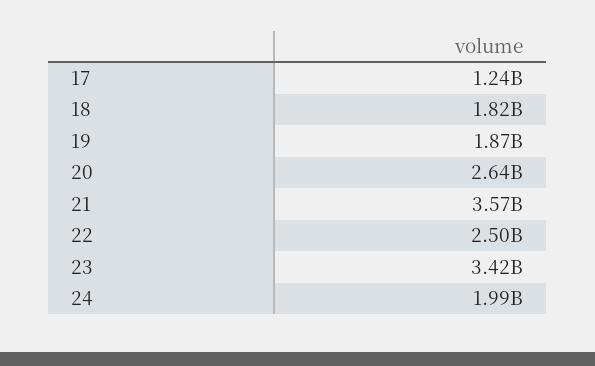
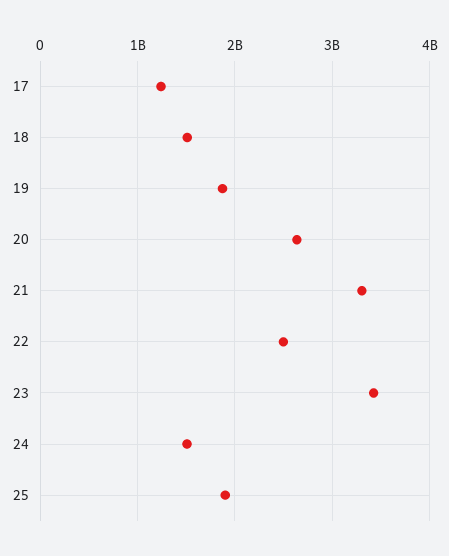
  {
    "17": 1240000000,
-   "18": 1820000000,
+   "18": 1500000000,
    "19": 1870000000,
    "20": 2640000000,
-   "21": 3570000000,
+   "21": 3300000000,
    "22": 2500000000,
    "23": 3420000000,
-   "24": 1990000000
+   "24": 1500000000,
+   "25": 1900000000
  }

